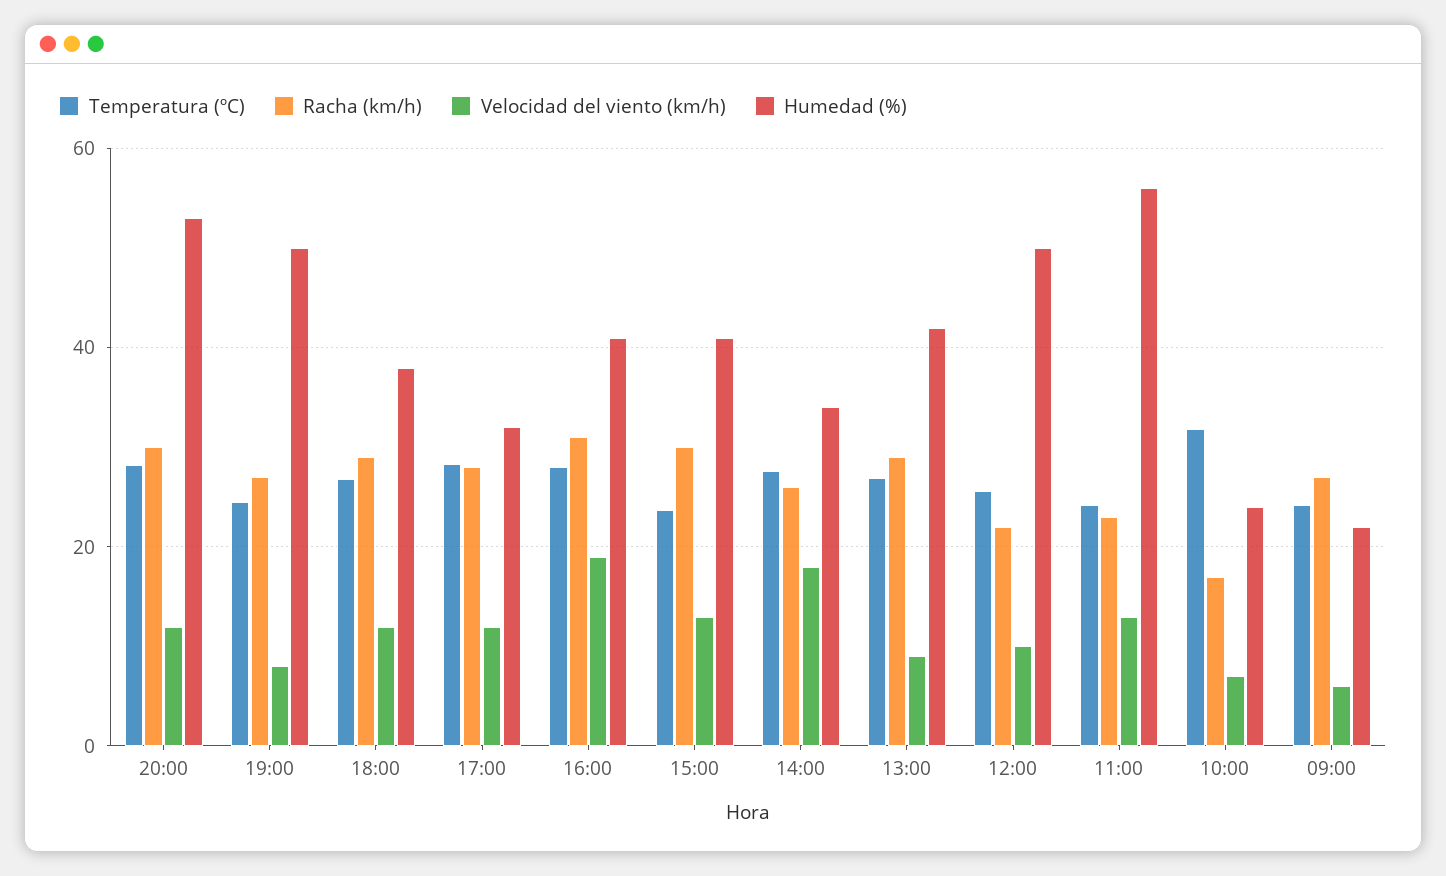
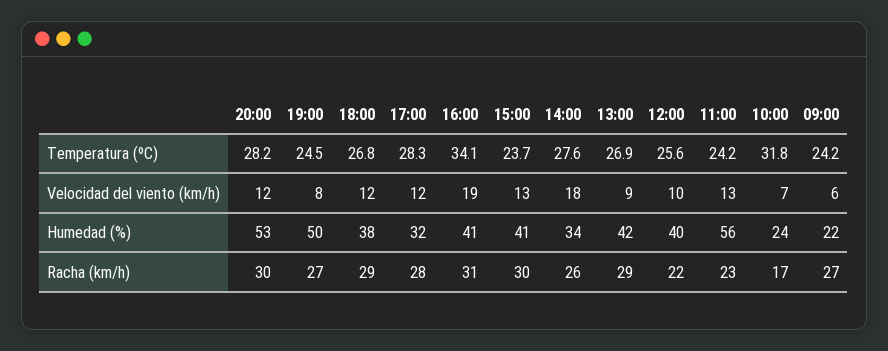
  {
    "Temperatura (ºC)": {
      "20:00": 28.2,
      "19:00": 24.5,
      "18:00": 26.8,
      "17:00": 28.3,
-     "16:00": 28,
+     "16:00": 34.1,
      "15:00": 23.7,
      "14:00": 27.6,
      "13:00": 26.9,
      "12:00": 25.6,
      "11:00": 24.2,
      "10:00": 31.8,
      "09:00": 24.2
    },
    "Racha (km/h)": {
      "20:00": 30,
      "19:00": 27,
      "18:00": 29,
      "17:00": 28,
      "16:00": 31,
      "15:00": 30,
      "14:00": 26,
      "13:00": 29,
      "12:00": 22,
      "11:00": 23,
      "10:00": 17,
      "09:00": 27
    },
    "Velocidad del viento (km/h)": {
      "20:00": 12,
      "19:00": 8,
      "18:00": 12,
      "17:00": 12,
      "16:00": 19,
      "15:00": 13,
      "14:00": 18,
      "13:00": 9,
      "12:00": 10,
      "11:00": 13,
      "10:00": 7,
      "09:00": 6
    },
    "Humedad (%)": {
      "20:00": 53,
      "19:00": 50,
      "18:00": 38,
      "17:00": 32,
      "16:00": 41,
      "15:00": 41,
      "14:00": 34,
      "13:00": 42,
-     "12:00": 50,
+     "12:00": 40,
      "11:00": 56,
      "10:00": 24,
      "09:00": 22
    }
  }

